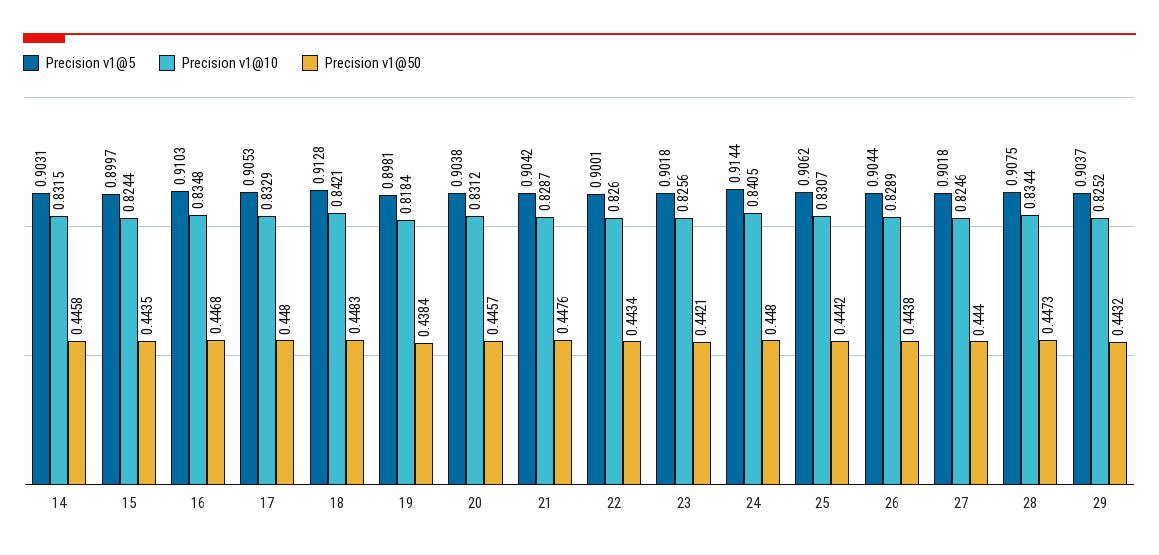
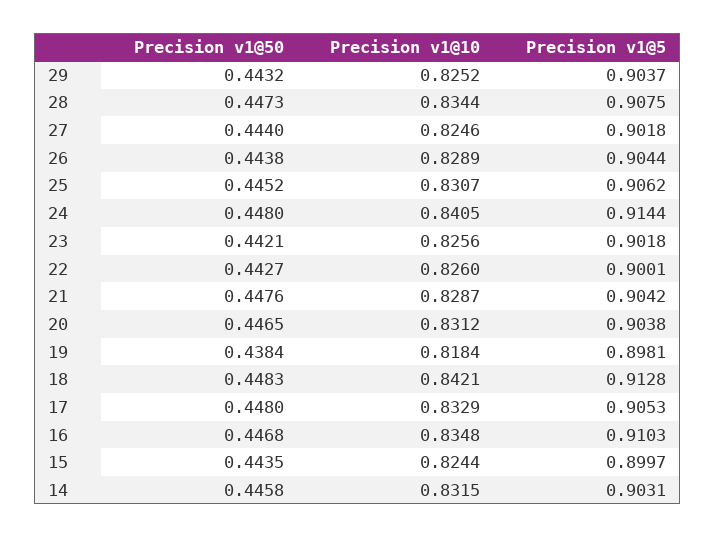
  {
    "Precision v1@5": {
      "14": 0.9031,
      "15": 0.8997,
      "16": 0.9103,
      "17": 0.9053,
      "18": 0.9128,
      "19": 0.8981,
      "20": 0.9038,
      "21": 0.9042,
      "22": 0.9001,
      "23": 0.9018,
      "24": 0.9144,
      "25": 0.9062,
      "26": 0.9044,
      "27": 0.9018,
      "28": 0.9075,
      "29": 0.9037
    },
    "Precision v1@10": {
      "14": 0.8315,
      "15": 0.8244,
      "16": 0.8348,
      "17": 0.8329,
      "18": 0.8421,
      "19": 0.8184,
      "20": 0.8312,
      "21": 0.8287,
      "22": 0.826,
      "23": 0.8256,
      "24": 0.8405,
      "25": 0.8307,
      "26": 0.8289,
      "27": 0.8246,
      "28": 0.8344,
      "29": 0.8252
    },
    "Precision v1@50": {
      "14": 0.4458,
      "15": 0.4435,
      "16": 0.4468,
      "17": 0.448,
      "18": 0.4483,
      "19": 0.4384,
-     "20": 0.4457,
+     "20": 0.4465,
      "21": 0.4476,
-     "22": 0.4434,
+     "22": 0.4427,
      "23": 0.4421,
      "24": 0.448,
-     "25": 0.4442,
+     "25": 0.4452,
      "26": 0.4438,
      "27": 0.444,
      "28": 0.4473,
      "29": 0.4432
    }
  }

